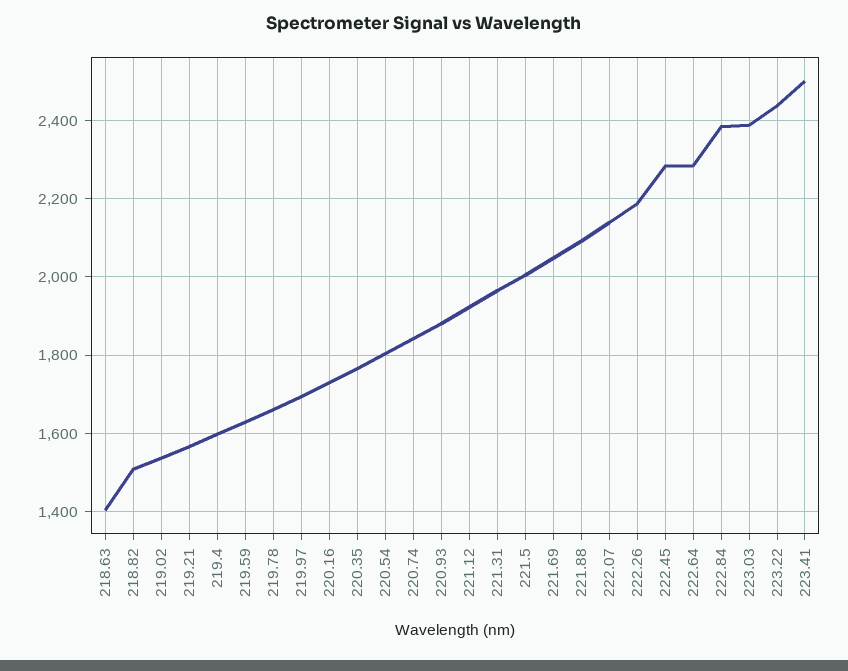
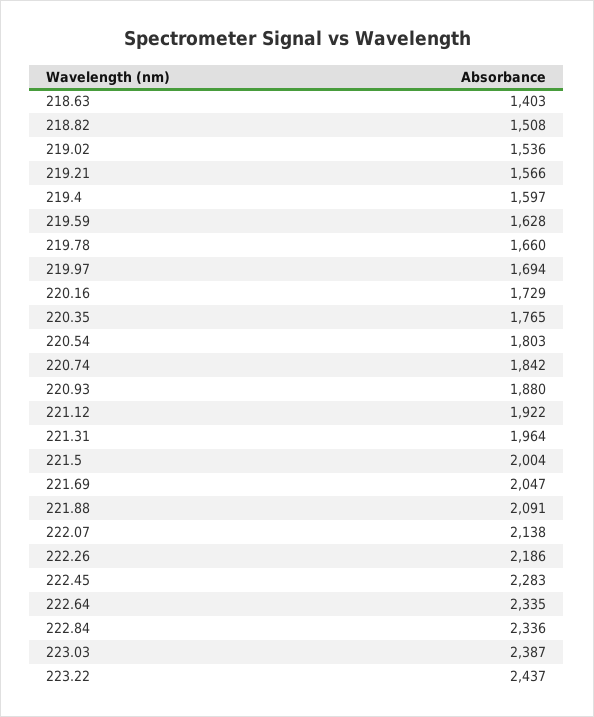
  {
    "218.63": 1403,
    "218.82": 1508,
    "219.02": 1536,
    "219.21": 1566,
    "219.4": 1597,
    "219.59": 1628,
    "219.78": 1660,
    "219.97": 1694,
    "220.16": 1729,
    "220.35": 1765,
    "220.54": 1803,
    "220.74": 1842,
    "220.93": 1880,
    "221.12": 1922,
    "221.31": 1964,
    "221.5": 2004,
    "221.69": 2047,
    "221.88": 2091,
    "222.07": 2138,
    "222.26": 2186,
    "222.45": 2283,
-   "222.64": 2280,
+   "222.64": 2335,
-   "222.84": 2380,
+   "222.84": 2336,
    "223.03": 2387,
-   "223.22": 2437,
+   "223.22": 2437
-   "223.41": 2500
  }

